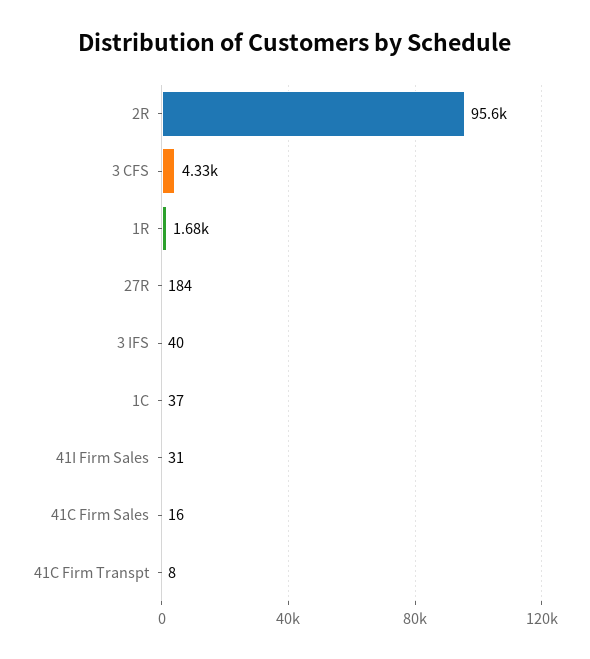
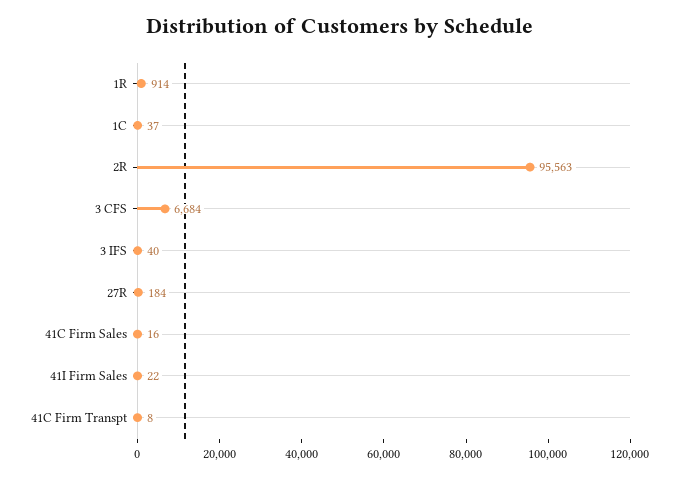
  {
    "2R": 95563,
-   "3 CFS": 4330,
+   "3 CFS": 6684,
-   "1R": 1680,
+   "1R": 914,
    "27R": 184,
    "3 IFS": 40,
    "1C": 37,
-   "41I Firm Sales": 31,
+   "41I Firm Sales": 22,
    "41C Firm Sales": 16,
    "41C Firm Transpt": 8
  }

